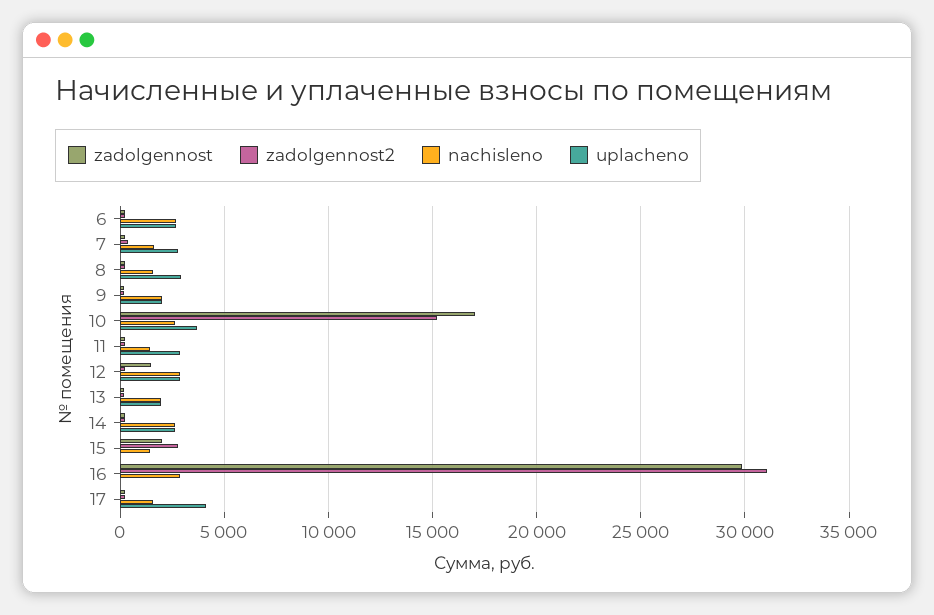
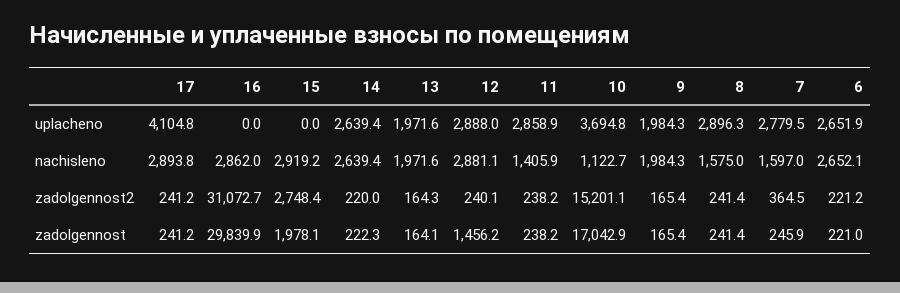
  {
    "zadolgennost": {
      "6": 221,
      "7": 245.9,
      "8": 241.4,
      "9": 165.4,
      "10": 17042.9,
      "11": 238.2,
      "12": 1456.2,
      "13": 164.1,
      "14": 222.3,
      "15": 1978.1,
      "16": 29839.9,
      "17": 241.2
    },
    "zadolgennost2": {
      "6": 221.2,
      "7": 364.5,
      "8": 241.4,
      "9": 165.4,
      "10": 15201.1,
      "11": 238.2,
      "12": 240.1,
      "13": 164.3,
      "14": 220,
      "15": 2748.4,
      "16": 31072.7,
      "17": 241.2
    },
    "nachisleno": {
      "6": 2652.1,
      "7": 1597,
      "8": 1575,
      "9": 1984.3,
-     "10": 2500,
+     "10": 1122.7,
      "11": 1405.9,
      "12": 2881.1,
      "13": 1971.6,
      "14": 2639.4,
-     "15": 1500,
+     "15": 2919.2,
      "16": 2862,
-     "17": 1500
+     "17": 2893.8
    },
    "uplacheno": {
      "6": 2651.9,
      "7": 2779.5,
      "8": 2896.3,
      "9": 1984.3,
      "10": 3694.8,
      "11": 2858.9,
      "12": 2888,
      "13": 1971.6,
      "14": 2639.4,
      "15": 0,
      "16": 0,
      "17": 4104.8
    }
  }

